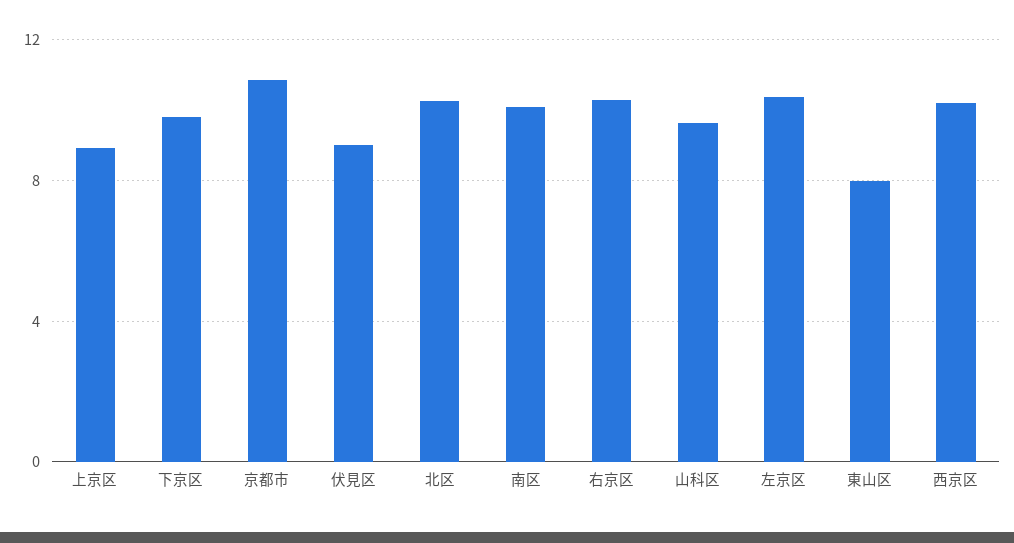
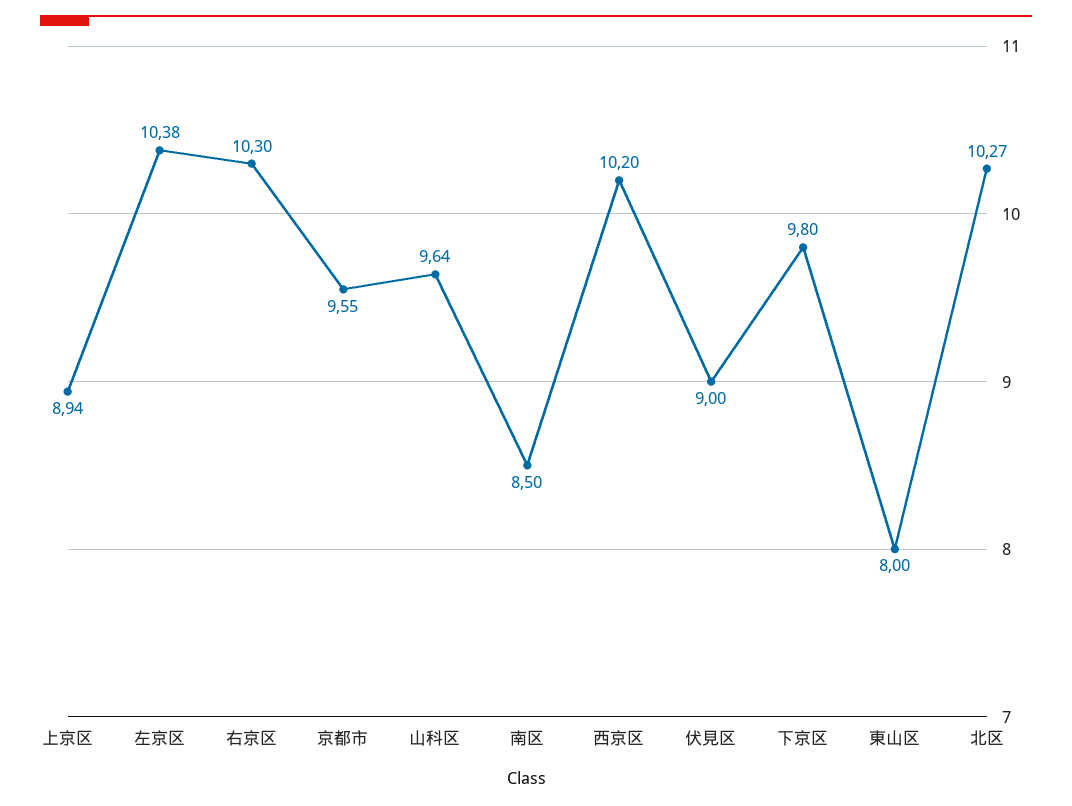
  {
    "上京区": 8.94,
    "下京区": 9.8,
-   "京都市": 11,
+   "京都市": 9.55,
    "伏見区": 9,
    "北区": 10.27,
-   "南区": 10,
+   "南区": 8.5,
    "右京区": 10.3,
    "山科区": 9.64,
    "左京区": 10.38,
    "東山区": 8,
    "西京区": 10.2
  }

